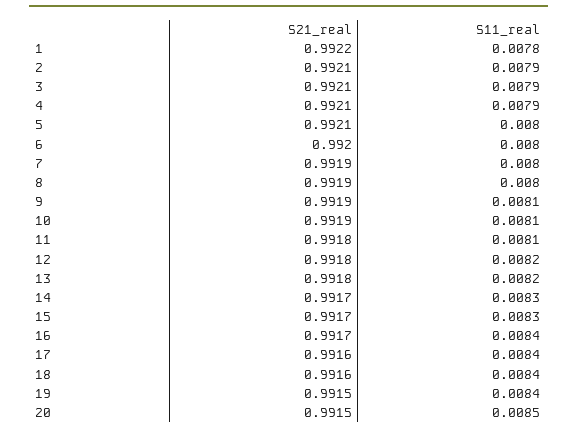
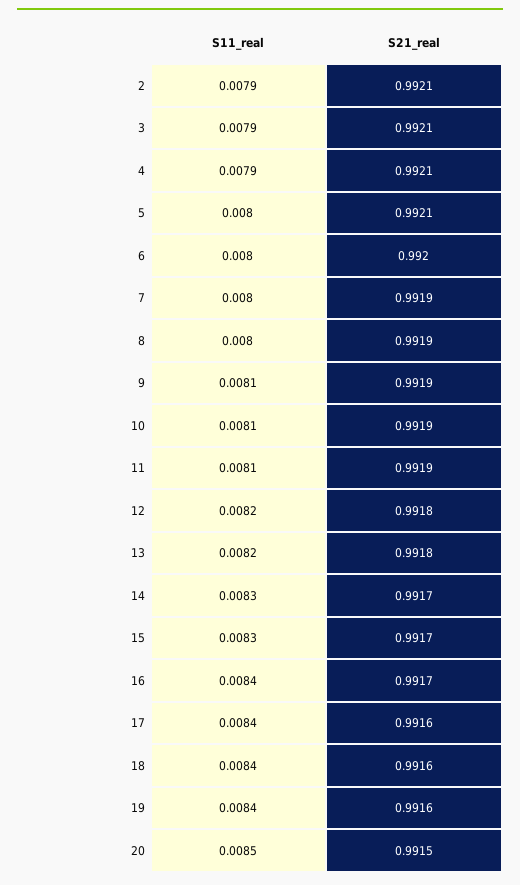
  {
    "S21_real": {
-     "1": 0.9922,
      "2": 0.9921,
      "3": 0.9921,
      "4": 0.9921,
      "5": 0.9921,
      "6": 0.992,
      "7": 0.9919,
      "8": 0.9919,
      "9": 0.9919,
      "10": 0.9919,
-     "11": 0.9918,
+     "11": 0.9919,
      "12": 0.9918,
      "13": 0.9918,
      "14": 0.9917,
      "15": 0.9917,
      "16": 0.9917,
      "17": 0.9916,
      "18": 0.9916,
-     "19": 0.9915,
+     "19": 0.9916,
      "20": 0.9915
    },
    "S11_real": {
-     "1": 0.0078,
      "2": 0.0079,
      "3": 0.0079,
      "4": 0.0079,
      "5": 0.008,
      "6": 0.008,
      "7": 0.008,
      "8": 0.008,
      "9": 0.0081,
      "10": 0.0081,
      "11": 0.0081,
      "12": 0.0082,
      "13": 0.0082,
      "14": 0.0083,
      "15": 0.0083,
      "16": 0.0084,
      "17": 0.0084,
      "18": 0.0084,
      "19": 0.0084,
      "20": 0.0085
    }
  }

